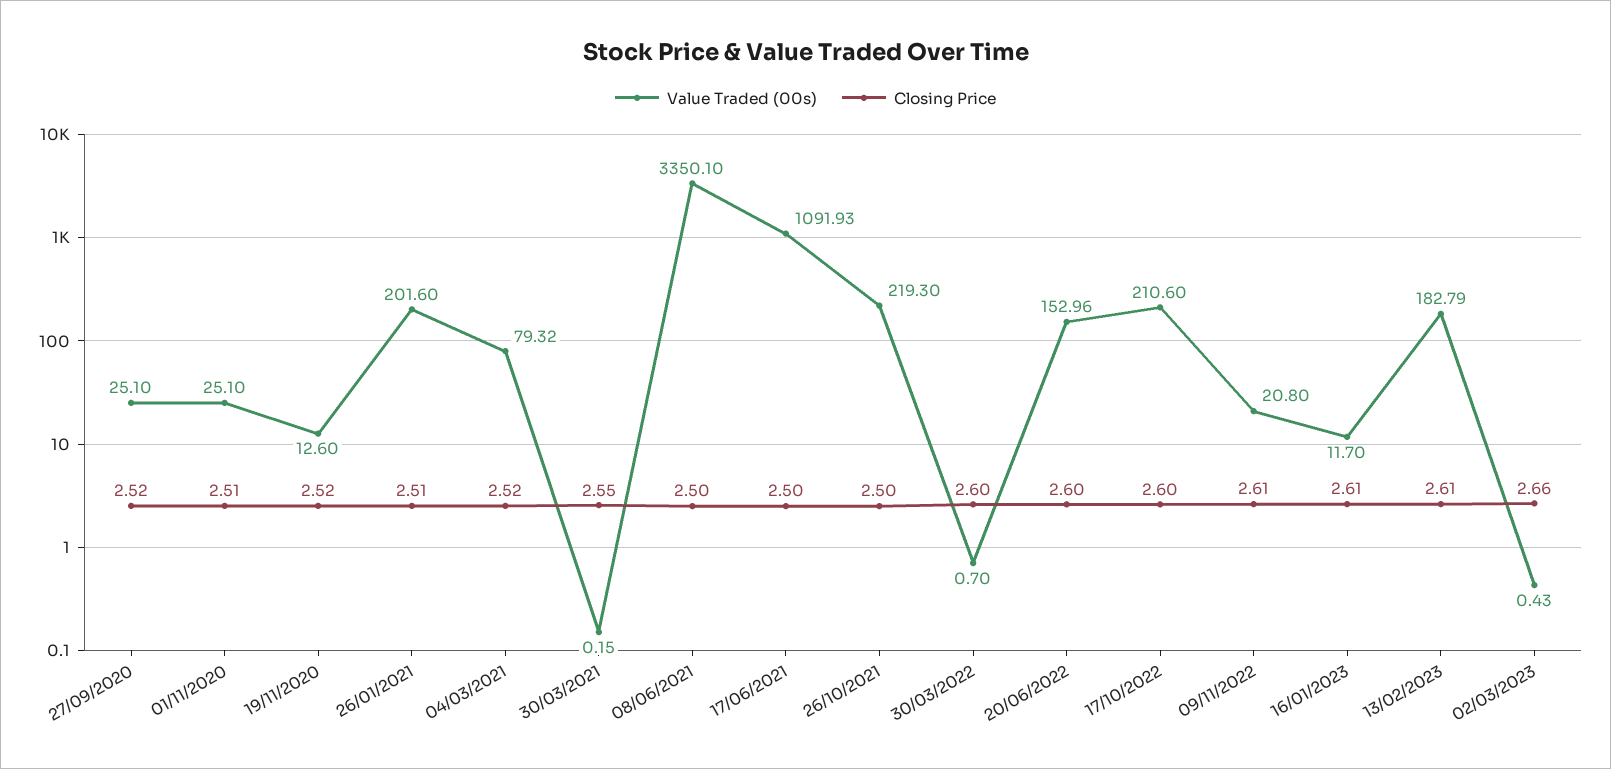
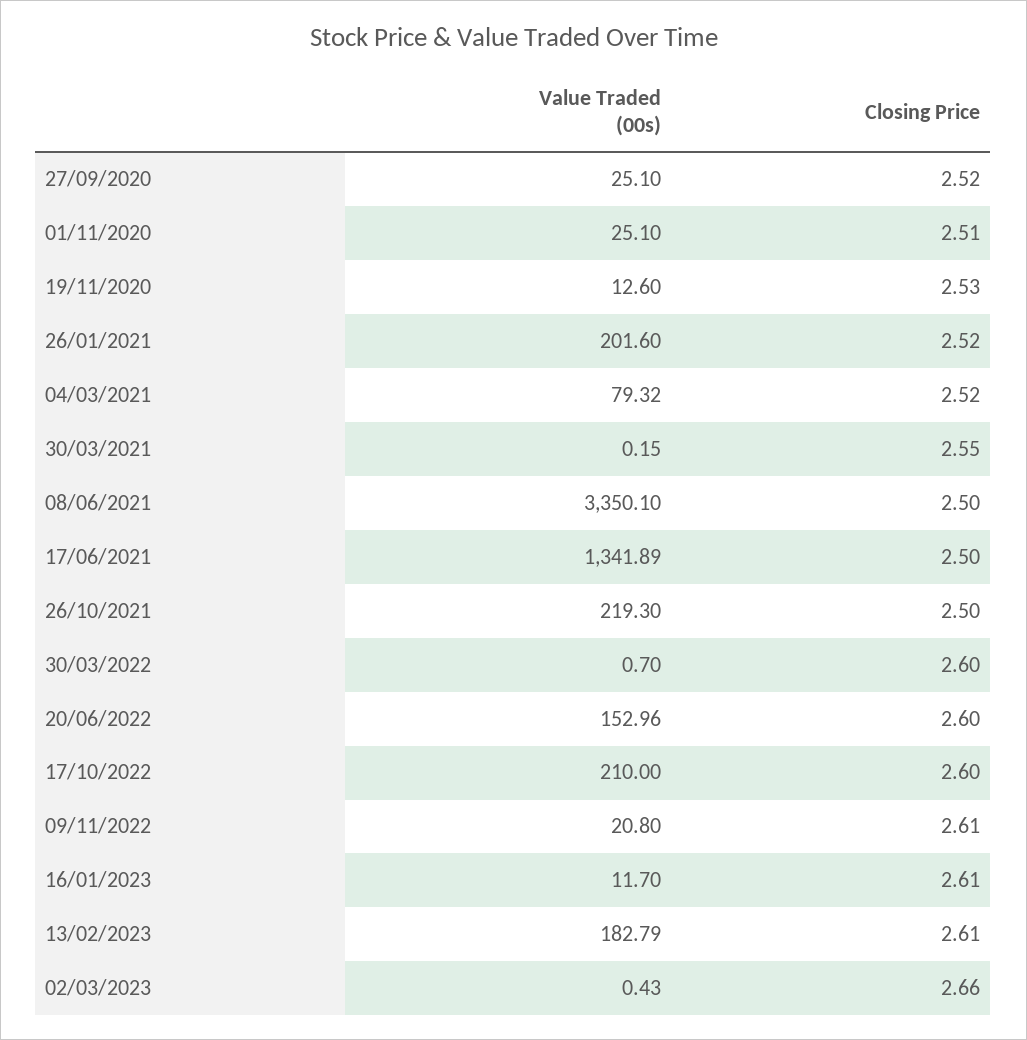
  {
    "Value Traded (00s)": {
      "27/09/2020": 25.1,
      "01/11/2020": 25.1,
      "19/11/2020": 12.6,
      "26/01/2021": 201.6,
      "04/03/2021": 79.32,
      "30/03/2021": 0.15,
      "08/06/2021": 3350.1,
-     "17/06/2021": 1091.93,
+     "17/06/2021": 1341.89,
      "26/10/2021": 219.3,
      "30/03/2022": 0.7,
      "20/06/2022": 152.96,
-     "17/10/2022": 210.6,
+     "17/10/2022": 210,
      "09/11/2022": 20.8,
      "16/01/2023": 11.7,
      "13/02/2023": 182.79,
      "02/03/2023": 0.43
    },
    "Closing Price": {
      "27/09/2020": 2.52,
      "01/11/2020": 2.51,
-     "19/11/2020": 2.52,
+     "19/11/2020": 2.53,
-     "26/01/2021": 2.51,
+     "26/01/2021": 2.52,
      "04/03/2021": 2.52,
      "30/03/2021": 2.55,
      "08/06/2021": 2.5,
      "17/06/2021": 2.5,
      "26/10/2021": 2.5,
      "30/03/2022": 2.6,
      "20/06/2022": 2.6,
      "17/10/2022": 2.6,
      "09/11/2022": 2.61,
      "16/01/2023": 2.61,
      "13/02/2023": 2.61,
      "02/03/2023": 2.66
    }
  }

